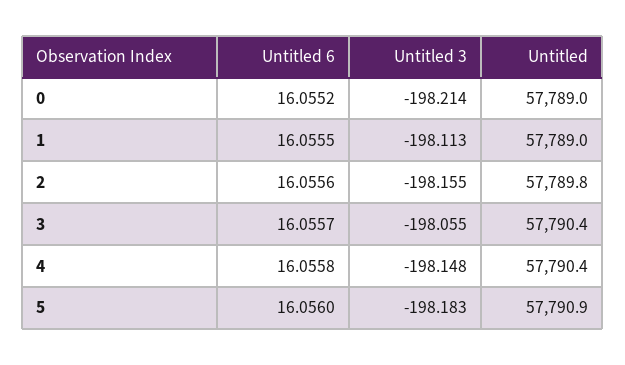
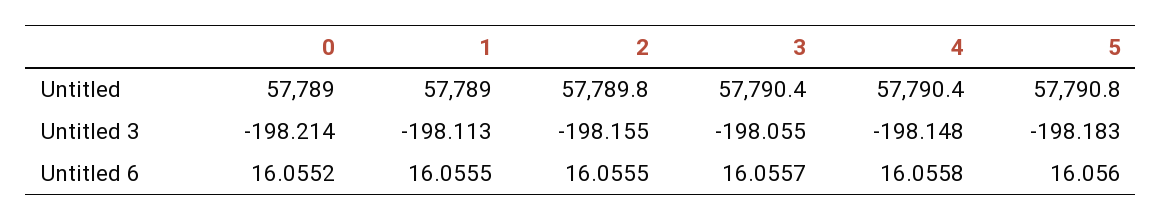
  {
    "Untitled 6": {
      "0": 16.0552,
      "1": 16.0555,
-     "2": 16.0556,
+     "2": 16.0555,
      "3": 16.0557,
      "4": 16.0558,
      "5": 16.056
    },
    "Untitled 3": {
      "0": -198.214,
      "1": -198.113,
      "2": -198.155,
      "3": -198.055,
      "4": -198.148,
      "5": -198.183
    },
    "Untitled": {
      "0": 57789,
      "1": 57789,
      "2": 57789.8,
      "3": 57790.4,
      "4": 57790.4,
-     "5": 57790.9
+     "5": 57790.8
    }
  }

